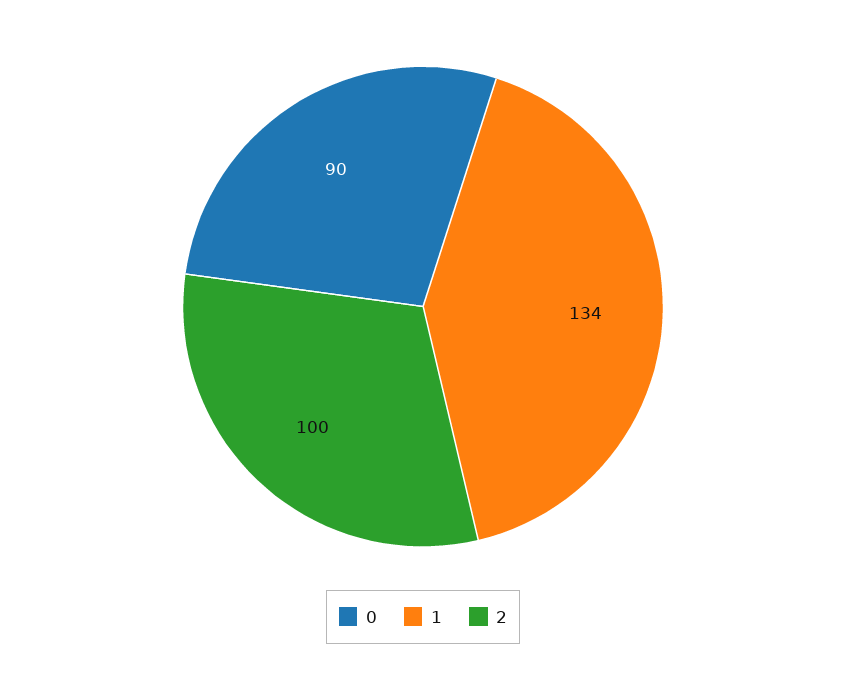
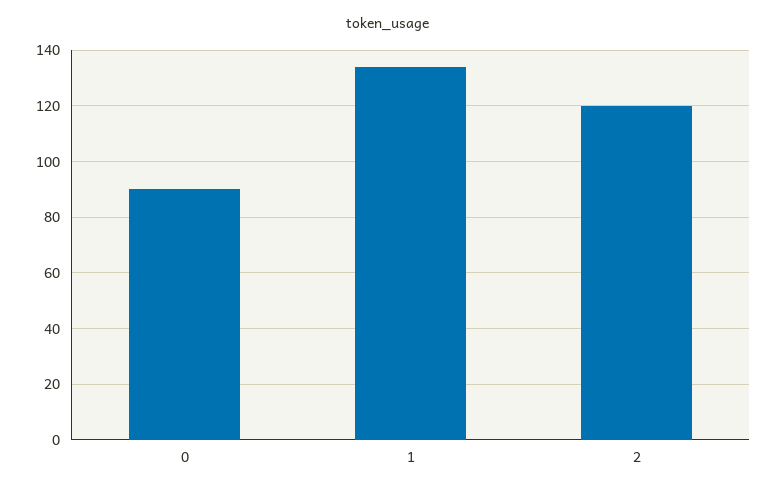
  {
    "0": 90,
    "1": 134,
-   "2": 100
+   "2": 120
  }

